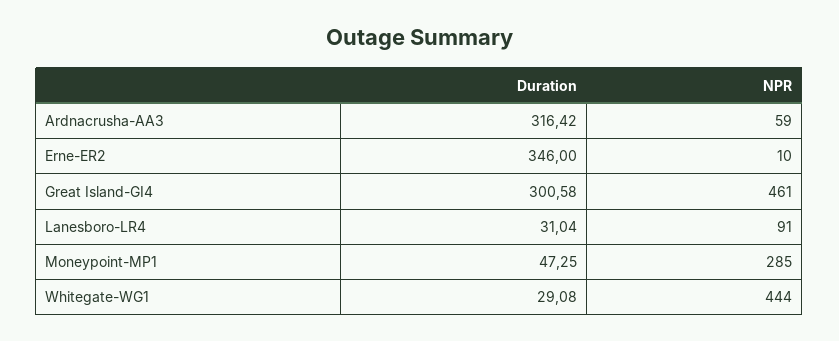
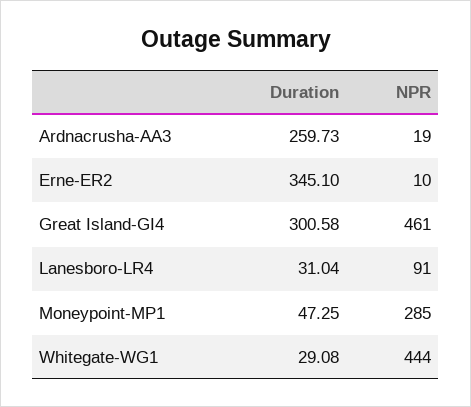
  {
    "Duration": {
-     "Ardnacrusha-AA3": 316.42,
+     "Ardnacrusha-AA3": 259.73,
-     "Erne-ER2": 346,
+     "Erne-ER2": 345.1,
      "Great Island-GI4": 300.58,
      "Lanesboro-LR4": 31.04,
      "Moneypoint-MP1": 47.25,
      "Whitegate-WG1": 29.08
    },
    "NPR": {
-     "Ardnacrusha-AA3": 59,
+     "Ardnacrusha-AA3": 19,
      "Erne-ER2": 10,
      "Great Island-GI4": 461,
      "Lanesboro-LR4": 91,
      "Moneypoint-MP1": 285,
      "Whitegate-WG1": 444
    }
  }

